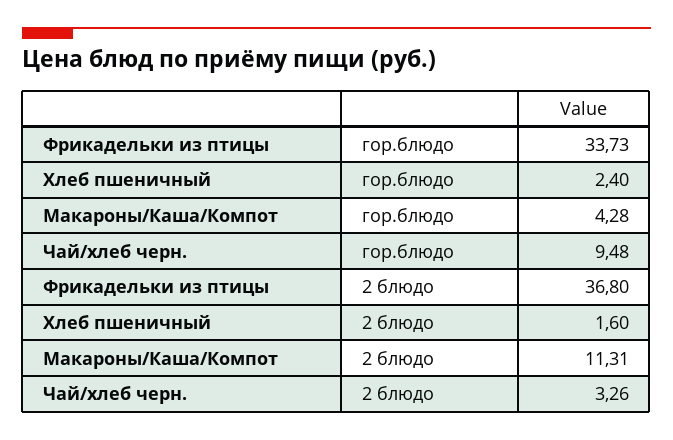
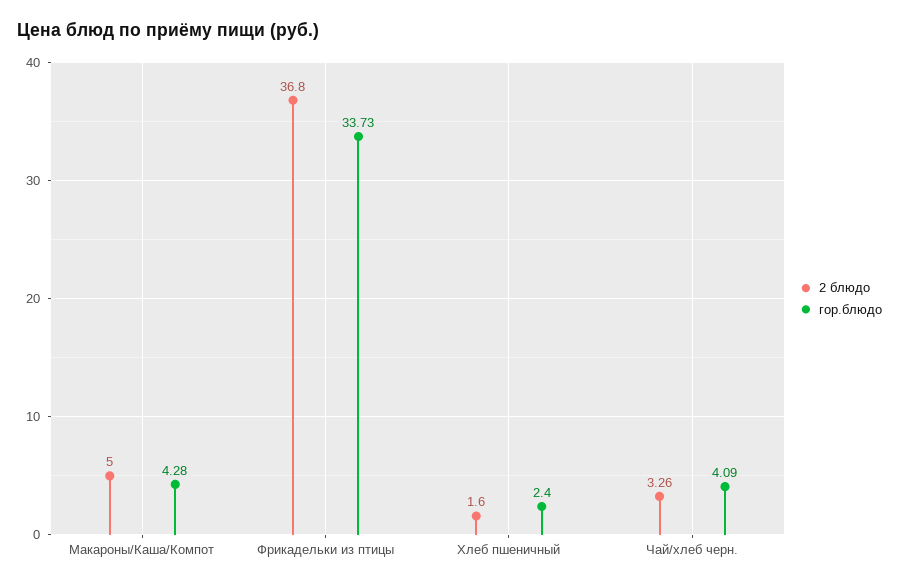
  {
    "гор.блюдо": {
      "Фрикадельки из птицы": 33.73,
      "Хлеб пшеничный": 2.4,
      "Макароны/Каша/Компот": 4.28,
-     "Чай/хлеб черн.": 9.48
+     "Чай/хлеб черн.": 4.09
    },
    "2 блюдо": {
      "Фрикадельки из птицы": 36.8,
      "Хлеб пшеничный": 1.6,
-     "Макароны/Каша/Компот": 11.31,
+     "Макароны/Каша/Компот": 5,
      "Чай/хлеб черн.": 3.26
    }
  }

